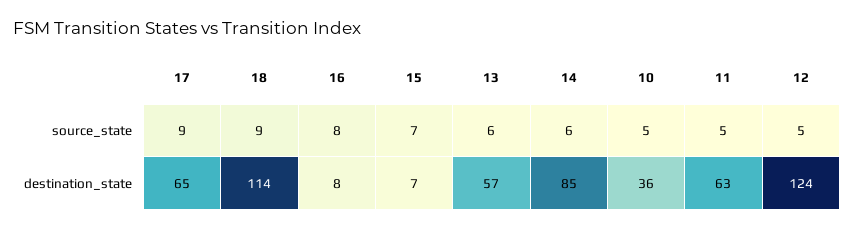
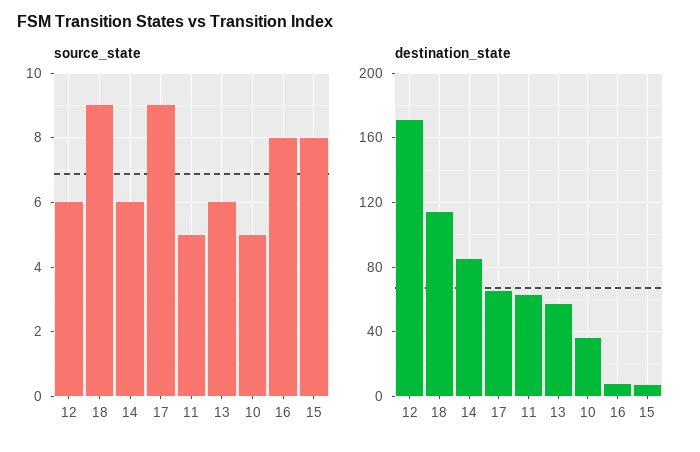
  {
    "source_state": {
      "17": 9,
      "18": 9,
      "16": 8,
-     "15": 7,
+     "15": 8,
      "13": 6,
      "14": 6,
      "10": 5,
      "11": 5,
-     "12": 5
+     "12": 6
    },
    "destination_state": {
      "17": 65,
      "18": 114,
      "16": 8,
      "15": 7,
      "13": 57,
      "14": 85,
      "10": 36,
      "11": 63,
-     "12": 124
+     "12": 170
    }
  }

